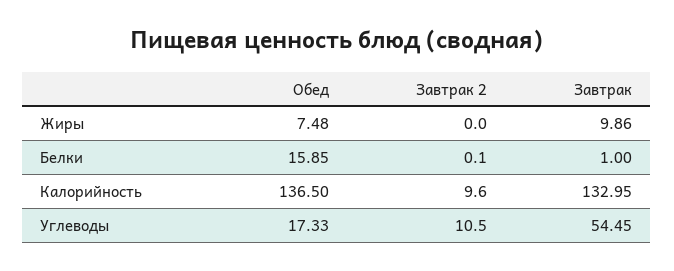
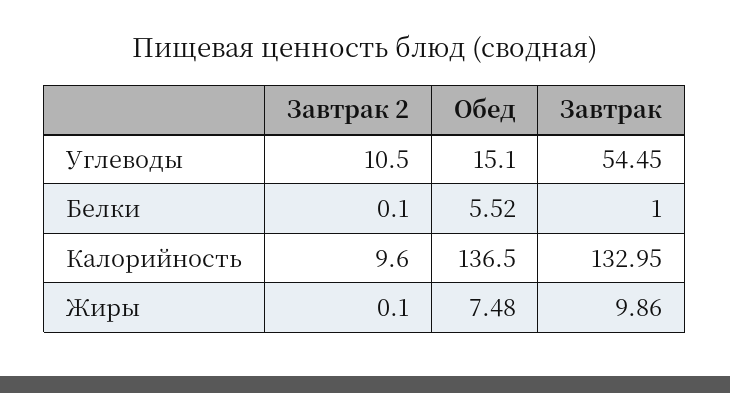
  {
    "Обед": {
      "Жиры": 7.48,
-     "Белки": 15.85,
+     "Белки": 5.52,
      "Калорийность": 136.5,
-     "Углеводы": 17.33
+     "Углеводы": 15.1
    },
    "Завтрак 2": {
-     "Жиры": 0,
+     "Жиры": 0.1,
      "Белки": 0.1,
      "Калорийность": 9.6,
      "Углеводы": 10.5
    },
    "Завтрак": {
      "Жиры": 9.86,
      "Белки": 1,
      "Калорийность": 132.95,
      "Углеводы": 54.45
    }
  }

